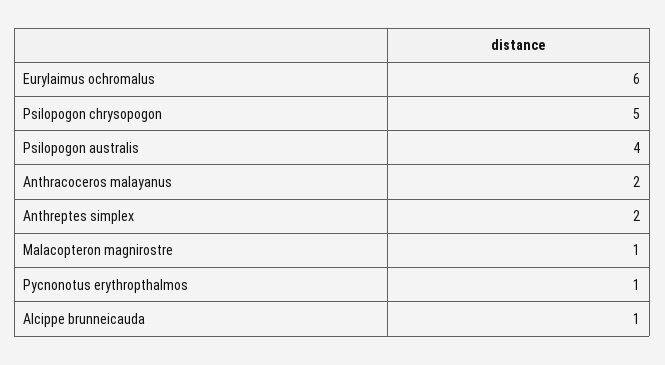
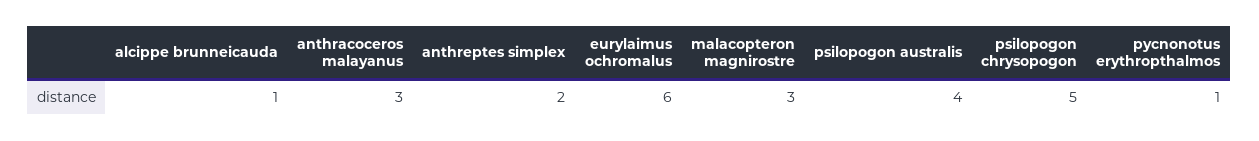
  {
    "Eurylaimus ochromalus": 6,
    "Psilopogon chrysopogon": 5,
    "Psilopogon australis": 4,
-   "Anthracoceros malayanus": 2,
+   "Anthracoceros malayanus": 3,
    "Anthreptes simplex": 2,
-   "Malacopteron magnirostre": 1,
+   "Malacopteron magnirostre": 3,
    "Pycnonotus erythropthalmos": 1,
    "Alcippe brunneicauda": 1
  }

